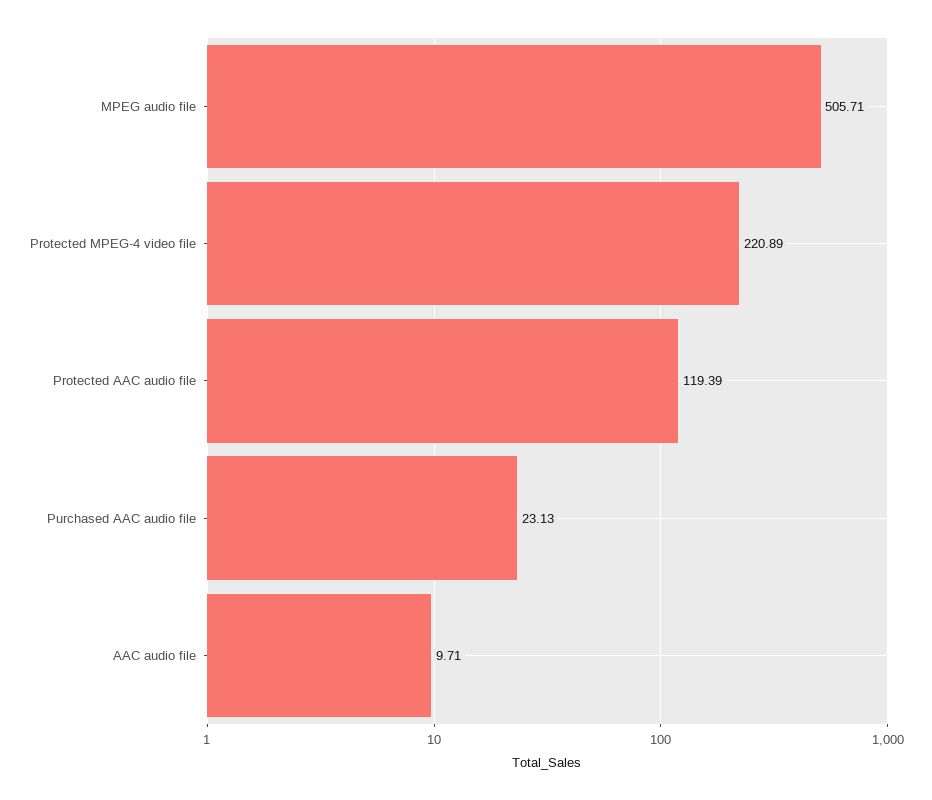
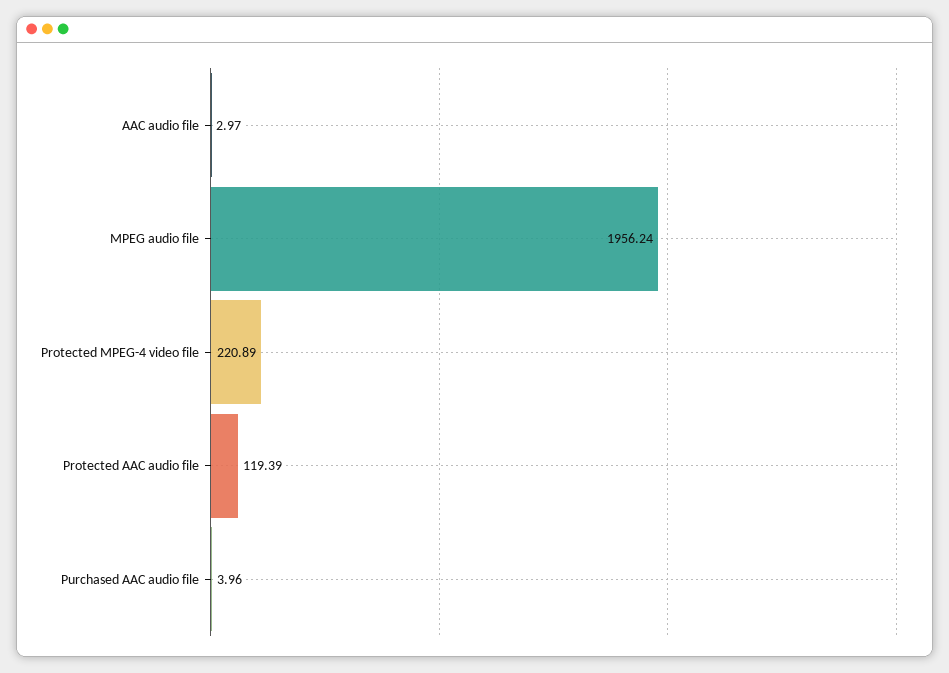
  {
-   "MPEG audio file": 505.71,
+   "MPEG audio file": 1956.24,
    "Protected MPEG-4 video file": 220.89,
    "Protected AAC audio file": 119.39,
-   "Purchased AAC audio file": 23.13,
+   "Purchased AAC audio file": 3.96,
-   "AAC audio file": 9.71
+   "AAC audio file": 2.97
  }

